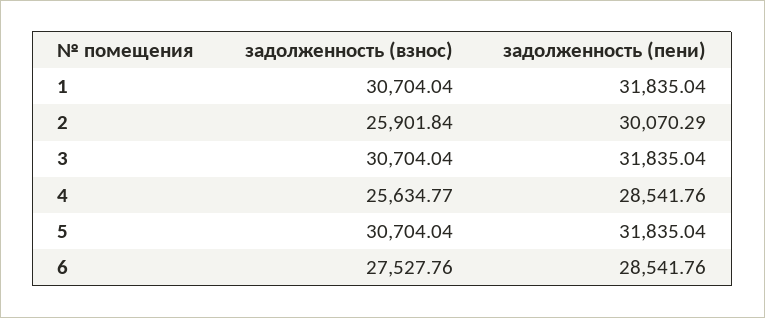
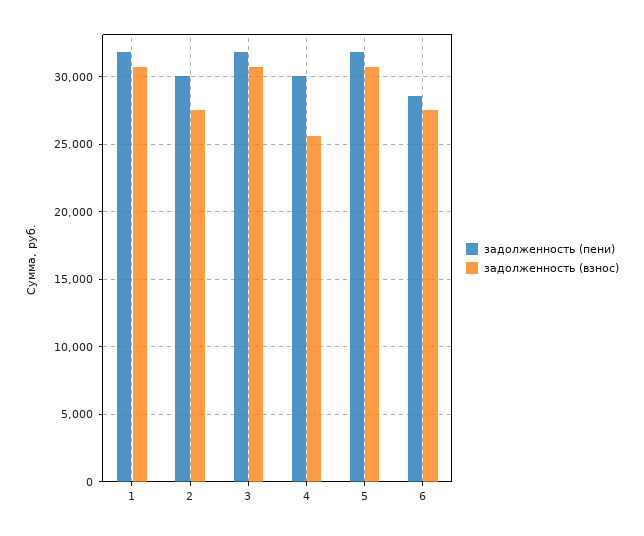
  {
    "задолженность (взнос)": {
      "1": 30704.04,
-     "2": 25901.84,
+     "2": 27500,
      "3": 30704.04,
      "4": 25634.77,
      "5": 30704.04,
      "6": 27527.76
    },
    "задолженность (пени)": {
      "1": 31835.04,
      "2": 30070.29,
      "3": 31835.04,
-     "4": 28541.76,
+     "4": 30000,
      "5": 31835.04,
      "6": 28541.76
    }
  }

